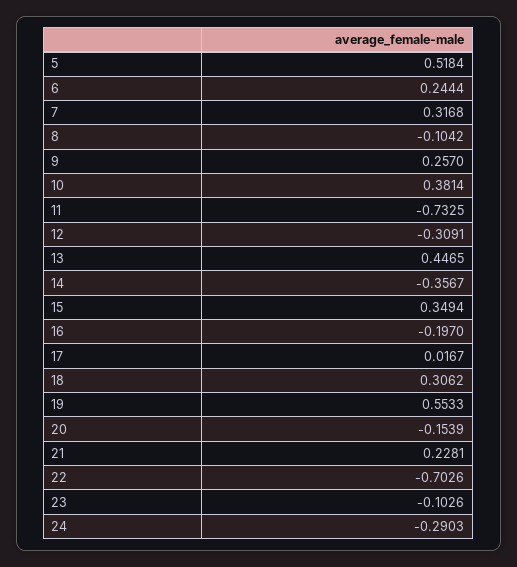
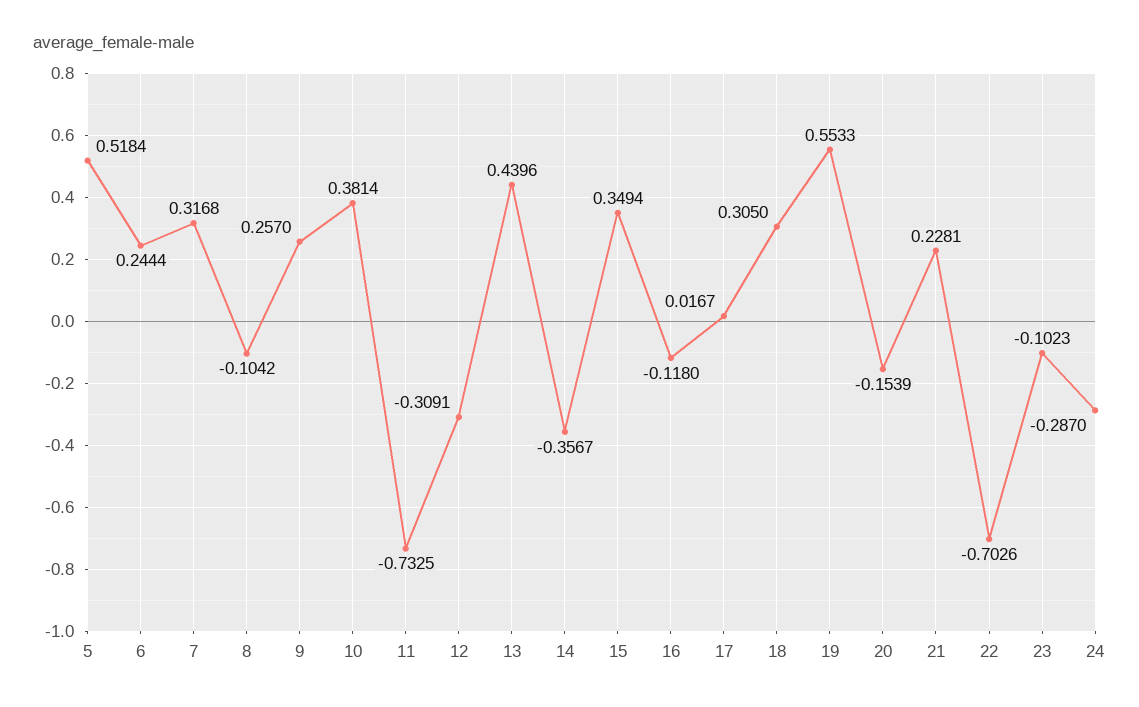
  {
    "5": 0.5184,
    "6": 0.2444,
    "7": 0.3168,
    "8": -0.1042,
    "9": 0.257,
    "10": 0.3814,
    "11": -0.7325,
    "12": -0.3091,
-   "13": 0.4465,
+   "13": 0.4396,
    "14": -0.3567,
    "15": 0.3494,
-   "16": -0.197,
+   "16": -0.118,
    "17": 0.0167,
-   "18": 0.3062,
+   "18": 0.305,
    "19": 0.5533,
    "20": -0.1539,
    "21": 0.2281,
    "22": -0.7026,
-   "23": -0.1026,
+   "23": -0.1023,
-   "24": -0.2903
+   "24": -0.287
  }

